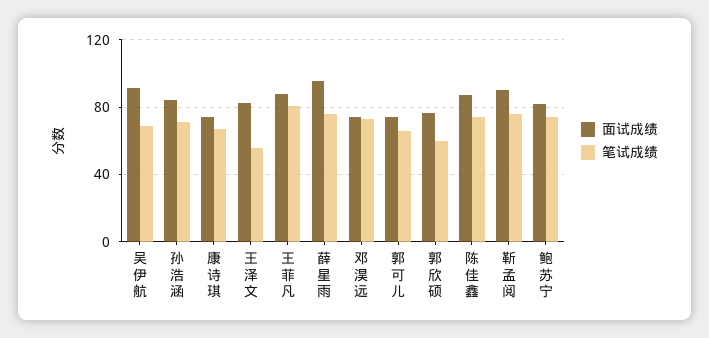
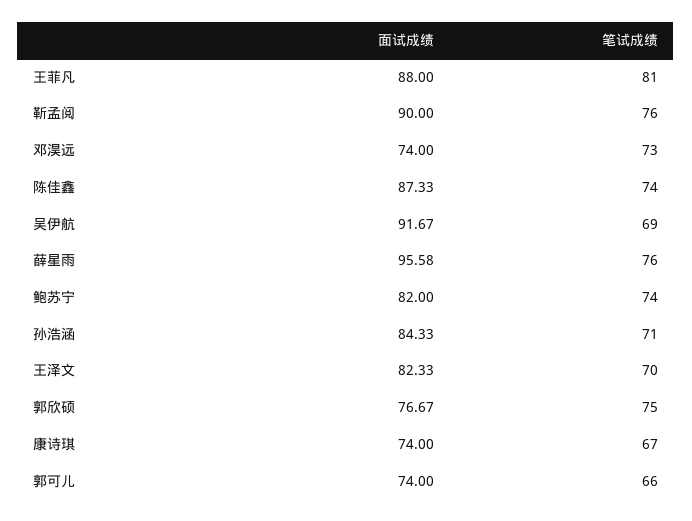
  {
    "面试成绩": {
      "吴伊航": 91.67,
      "孙浩涵": 84.33,
      "康诗琪": 74,
      "王泽文": 82.33,
      "王菲凡": 88,
      "薛星雨": 95.58,
      "邓淏远": 74,
      "郭可儿": 74,
      "郭欣硕": 76.67,
      "陈佳鑫": 87.33,
      "靳孟阅": 90,
      "鲍苏宁": 82
    },
    "笔试成绩": {
      "吴伊航": 69,
      "孙浩涵": 71,
      "康诗琪": 67,
-     "王泽文": 55,
+     "王泽文": 70,
      "王菲凡": 81,
      "薛星雨": 76,
      "邓淏远": 73,
      "郭可儿": 66,
-     "郭欣硕": 60,
+     "郭欣硕": 75,
      "陈佳鑫": 74,
      "靳孟阅": 76,
      "鲍苏宁": 74
    }
  }

